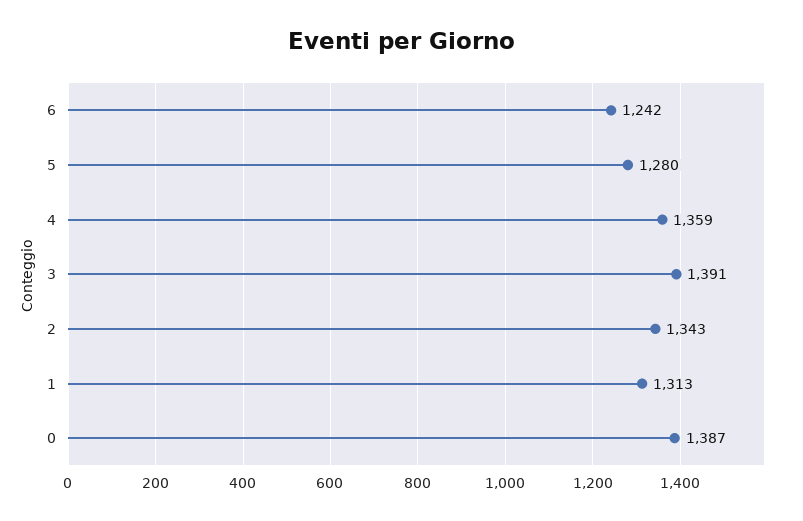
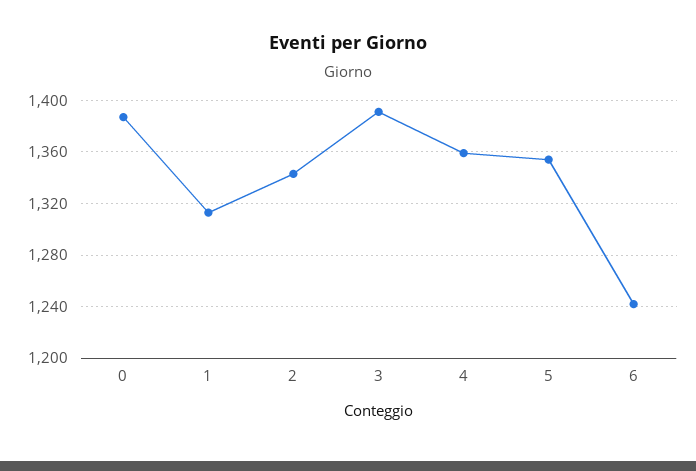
  {
    "6": 1242,
-   "5": 1280,
+   "5": 1355,
    "4": 1359,
    "3": 1391,
    "2": 1343,
    "1": 1313,
    "0": 1387
  }

